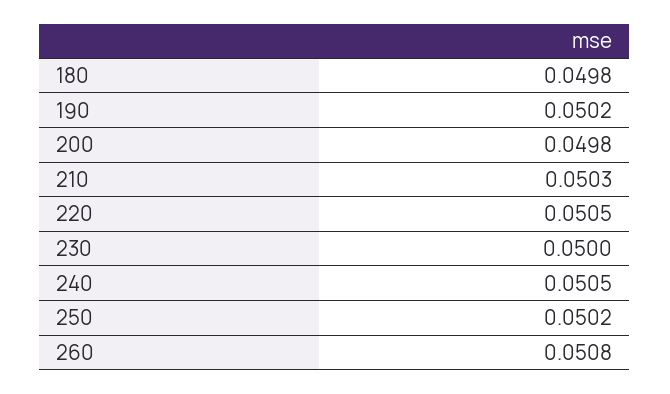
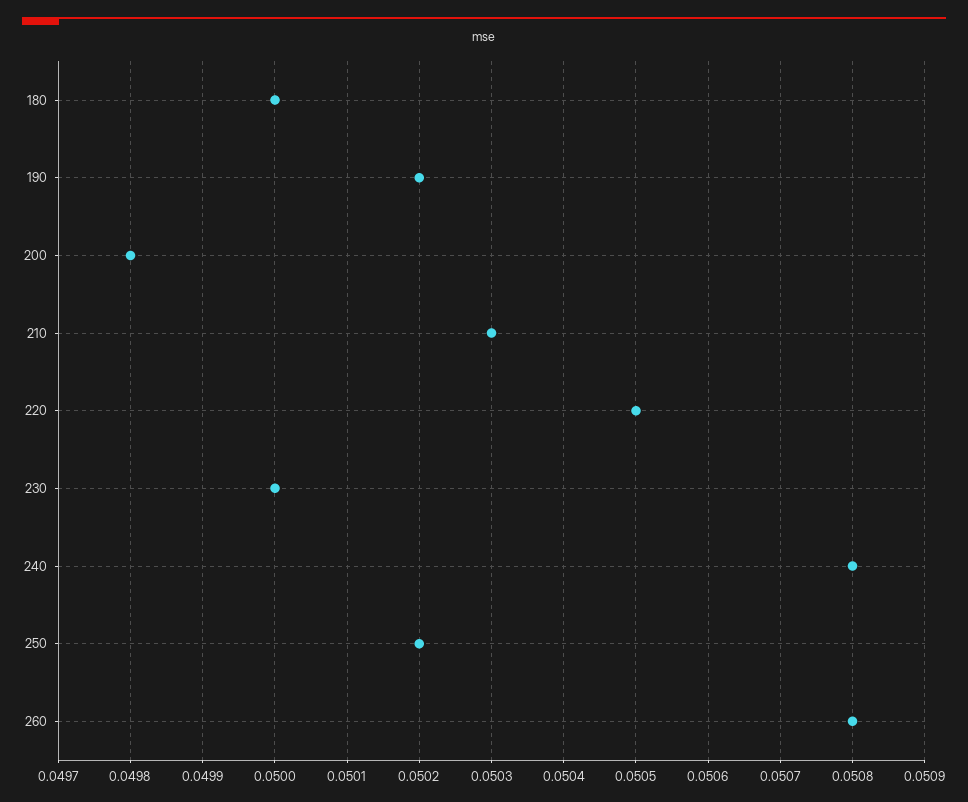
  {
-   "180": 0.0498,
+   "180": 0.05,
    "190": 0.0502,
    "200": 0.0498,
    "210": 0.0503,
    "220": 0.0505,
    "230": 0.05,
-   "240": 0.0505,
+   "240": 0.0508,
    "250": 0.0502,
    "260": 0.0508
  }

